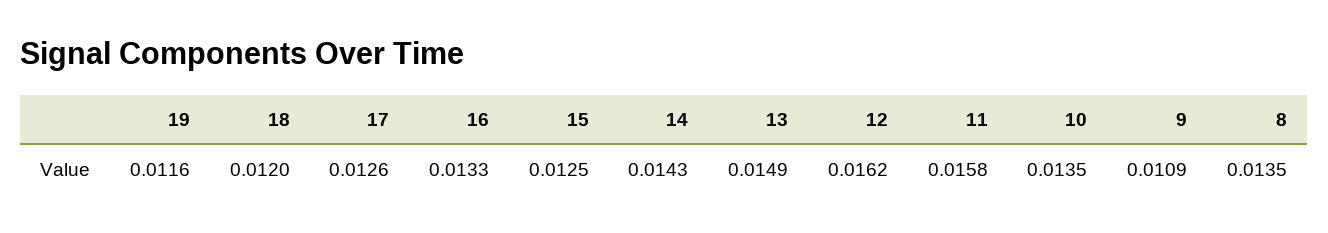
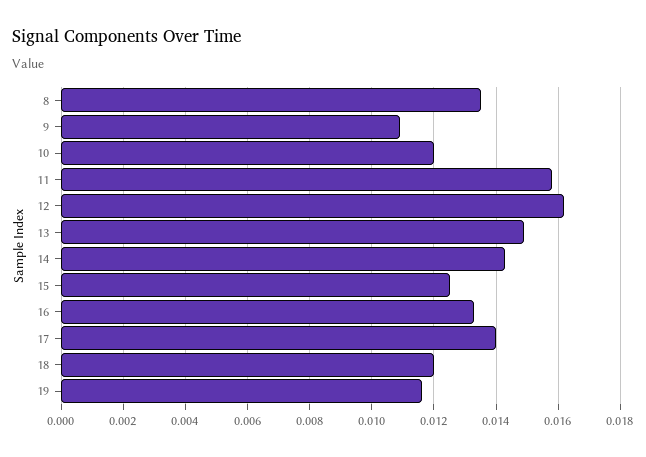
  {
    "19": 0.0116,
    "18": 0.012,
-   "17": 0.0126,
+   "17": 0.014,
    "16": 0.0133,
    "15": 0.0125,
    "14": 0.0143,
    "13": 0.0149,
    "12": 0.0162,
    "11": 0.0158,
-   "10": 0.0135,
+   "10": 0.012,
    "9": 0.0109,
    "8": 0.0135
  }

